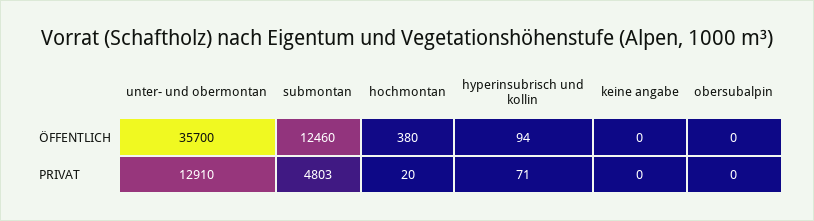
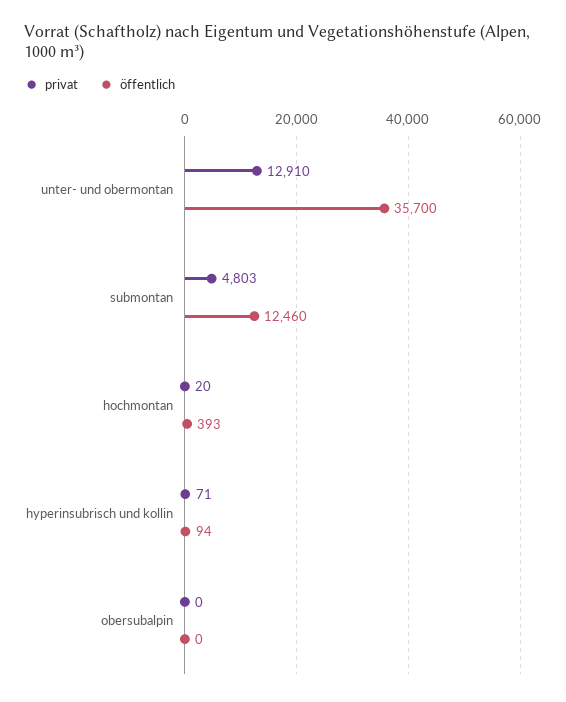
  {
    "ÖFFENTLICH": {
      "unter- und obermontan": 35700,
      "submontan": 12460,
-     "hochmontan": 380,
+     "hochmontan": 393,
      "hyperinsubrisch und kollin": 94,
-     "keine angabe": 0,
      "obersubalpin": 0
    },
    "PRIVAT": {
      "unter- und obermontan": 12910,
      "submontan": 4803,
      "hochmontan": 20,
      "hyperinsubrisch und kollin": 71,
-     "keine angabe": 0,
      "obersubalpin": 0
    }
  }

